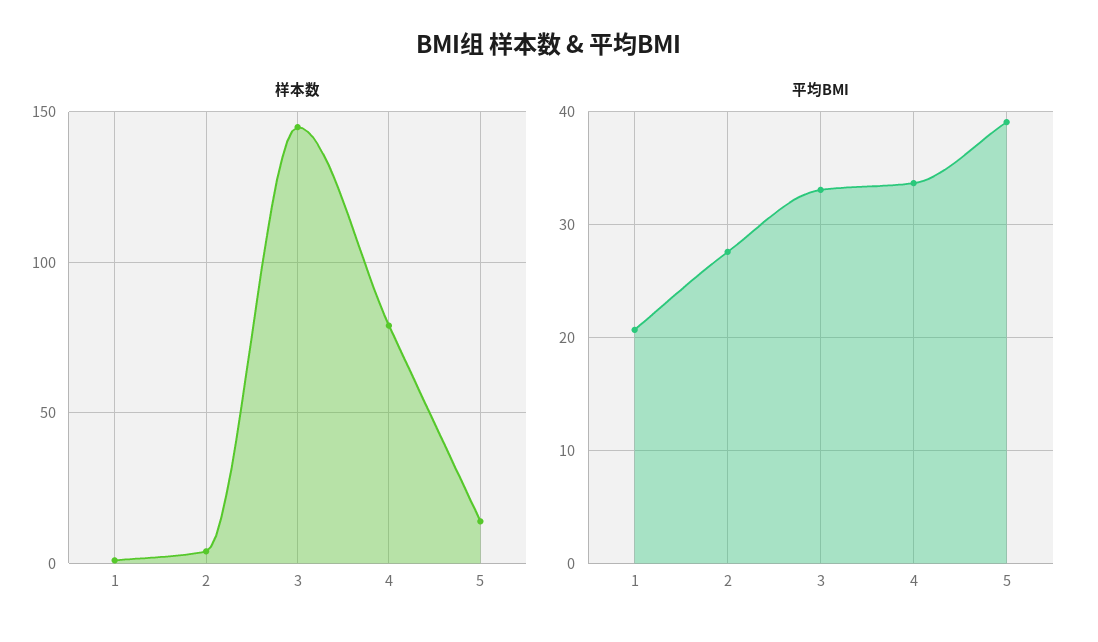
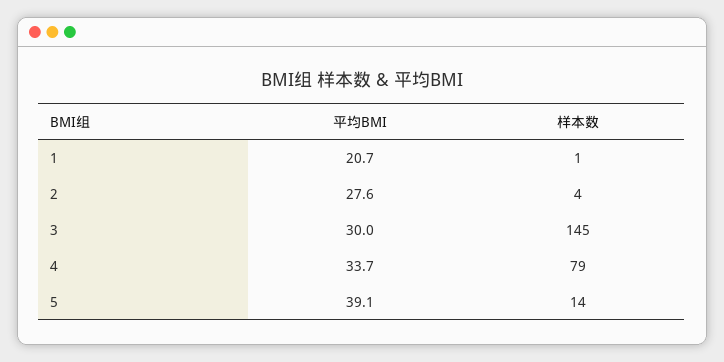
  {
    "样本数": {
      "1": 1,
      "2": 4,
      "3": 145,
      "4": 79,
      "5": 14
    },
    "平均BMI": {
      "1": 20.7,
      "2": 27.6,
-     "3": 33,
+     "3": 30,
      "4": 33.7,
      "5": 39.1
    }
  }

